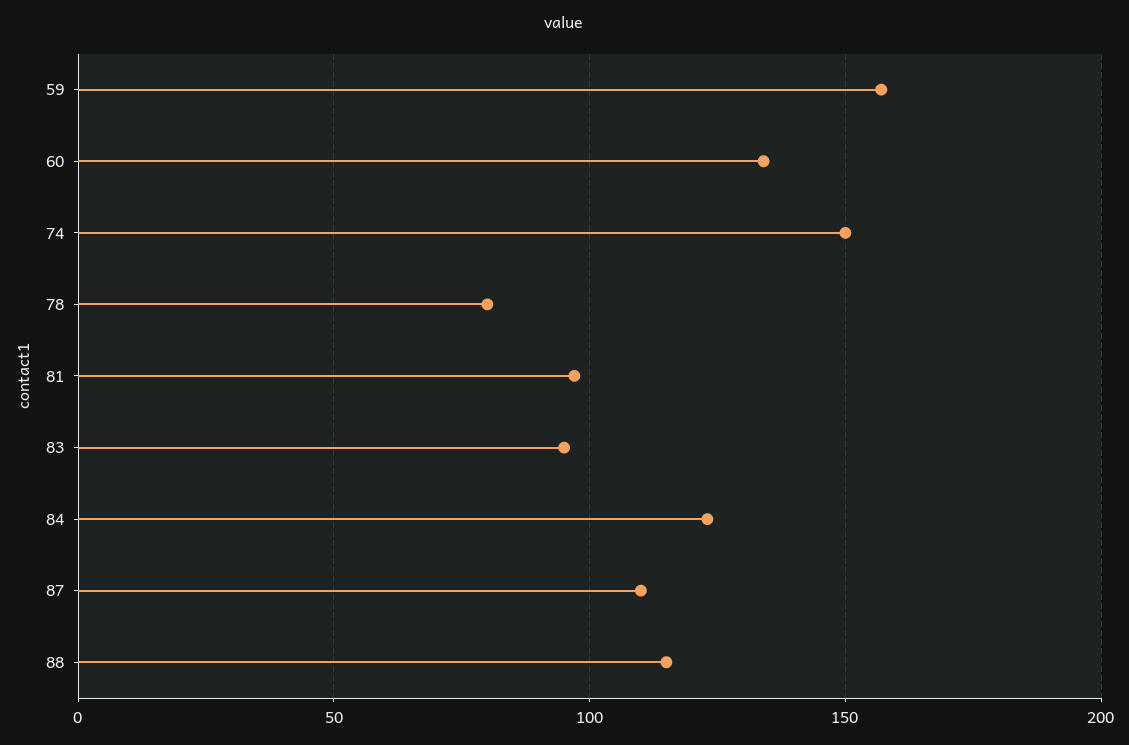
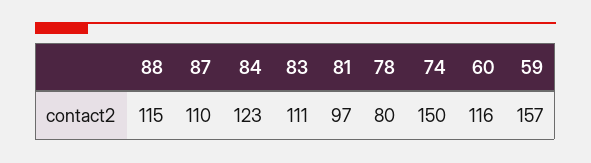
  {
    "59": 157,
-   "60": 135,
+   "60": 116,
    "74": 150,
    "78": 80,
    "81": 97,
-   "83": 95,
+   "83": 111,
    "84": 123,
    "87": 110,
    "88": 115
  }

